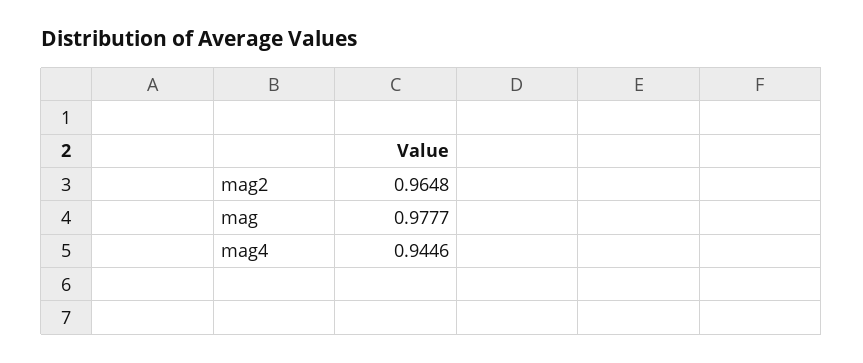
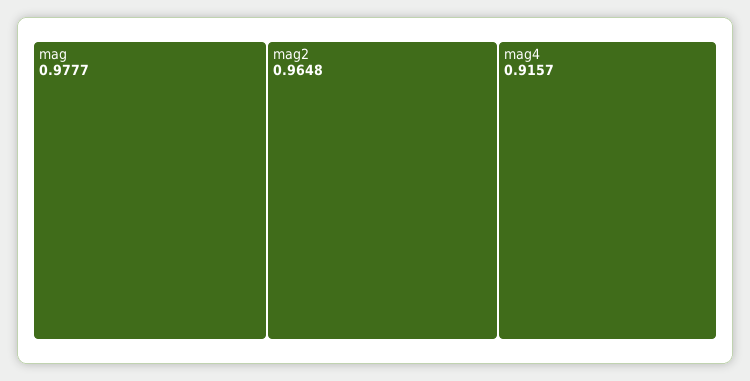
  {
    "mag2": 0.9648,
    "mag": 0.9777,
-   "mag4": 0.9446
+   "mag4": 0.9157
  }

